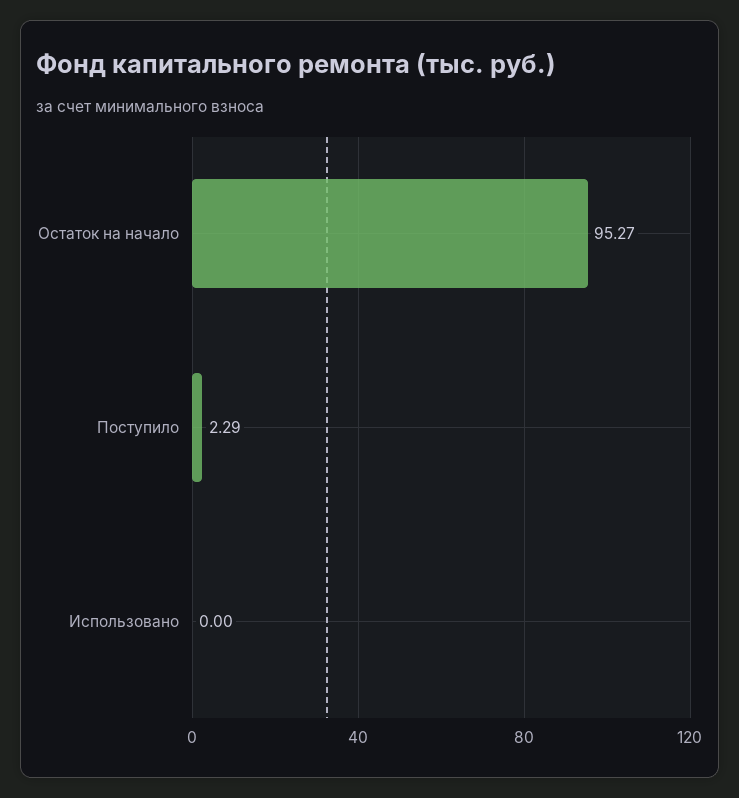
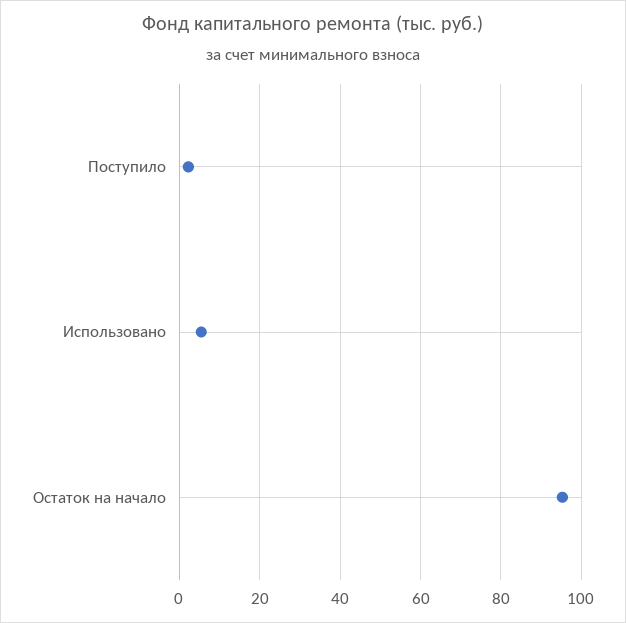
  {
    "Остаток на начало": 95.27,
    "Поступило": 2.29,
-   "Использовано": 0
+   "Использовано": 6
  }

